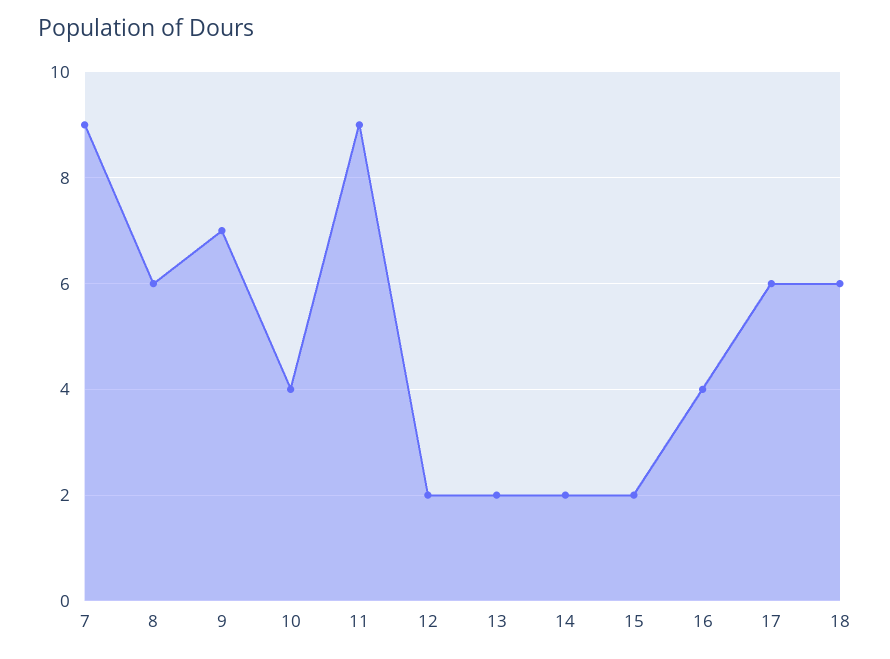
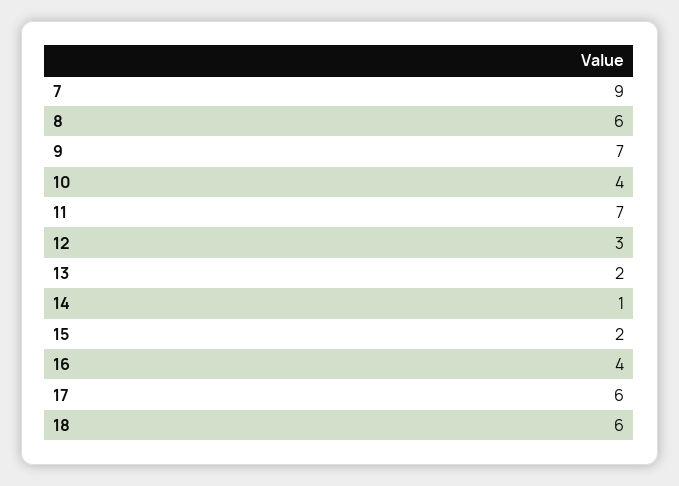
  {
    "7": 9,
    "8": 6,
    "9": 7,
    "10": 4,
-   "11": 9,
+   "11": 7,
-   "12": 2,
+   "12": 3,
    "13": 2,
-   "14": 2,
+   "14": 1,
    "15": 2,
    "16": 4,
    "17": 6,
    "18": 6
  }

